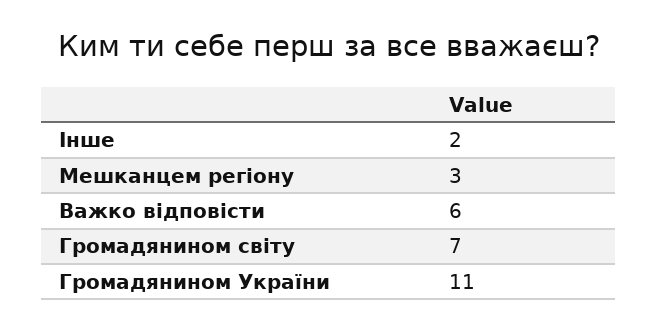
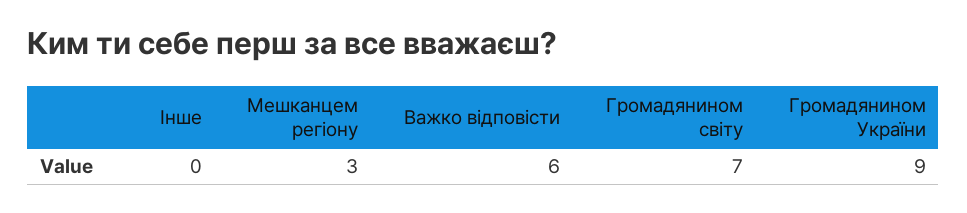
  {
-   "Інше": 2,
+   "Інше": 0,
    "Мешканцем регіону": 3,
    "Важко відповісти": 6,
    "Громадянином світу": 7,
-   "Громадянином України": 11
+   "Громадянином України": 9
  }

